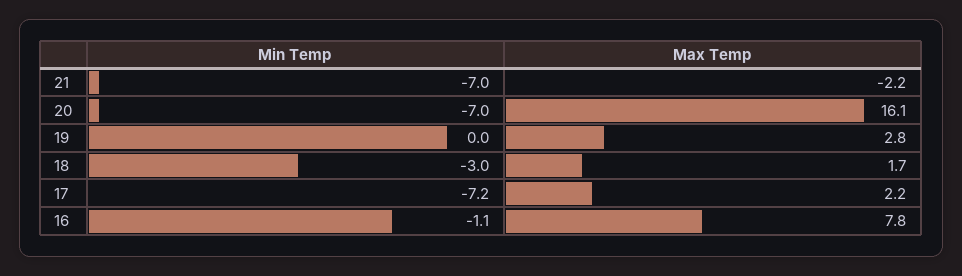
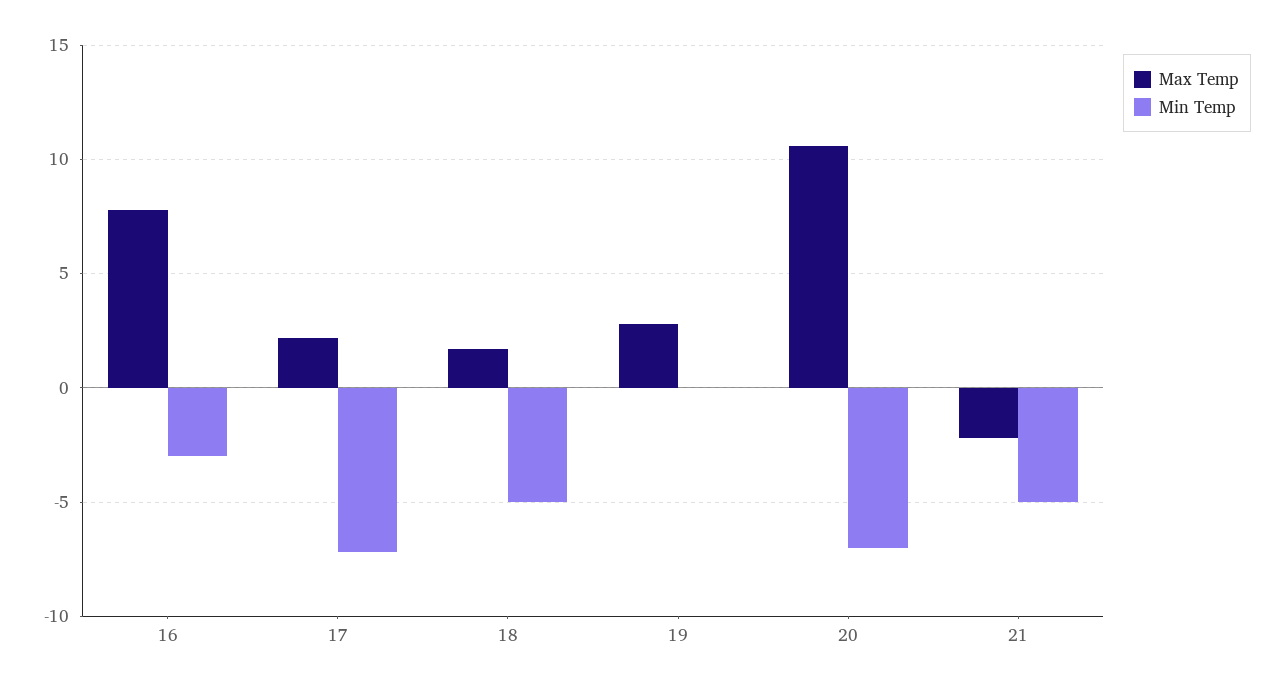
  {
    "Min Temp": {
-     "21": -7,
+     "21": -5,
      "20": -7,
      "19": 0,
-     "18": -3,
+     "18": -5,
      "17": -7.2,
-     "16": -1.1
+     "16": -3
    },
    "Max Temp": {
      "21": -2.2,
-     "20": 16.1,
+     "20": 10.5,
      "19": 2.8,
      "18": 1.7,
      "17": 2.2,
      "16": 7.8
    }
  }

